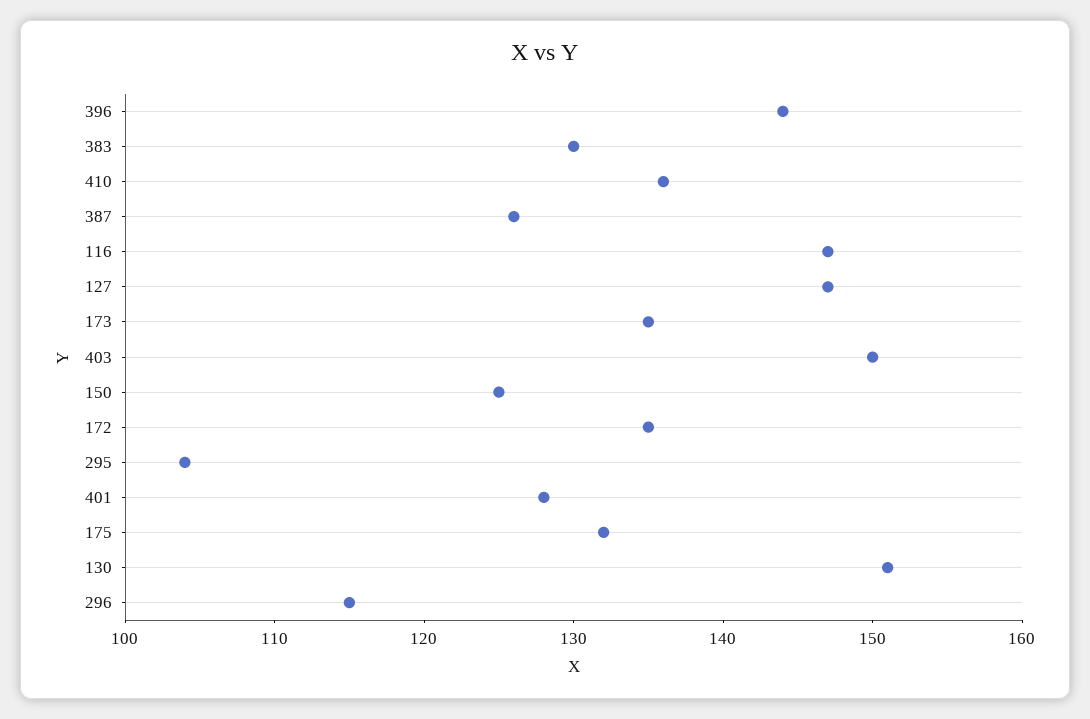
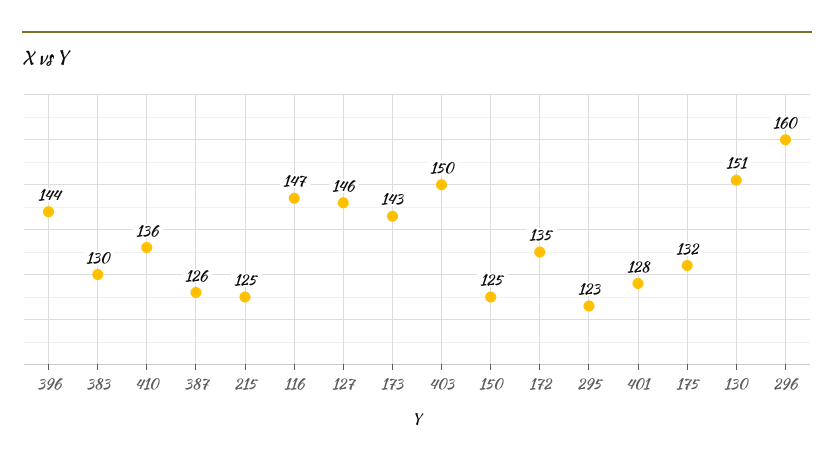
  {
    "396": 144,
    "383": 130,
    "410": 136,
    "387": 126,
    "116": 147,
-   "127": 147,
+   "127": 146,
-   "173": 135,
+   "173": 143,
    "403": 150,
    "150": 125,
    "172": 135,
-   "295": 104,
+   "295": 123,
    "401": 128,
    "175": 132,
    "130": 151,
-   "296": 115
+   "296": 160,
+   "215": 125
  }

